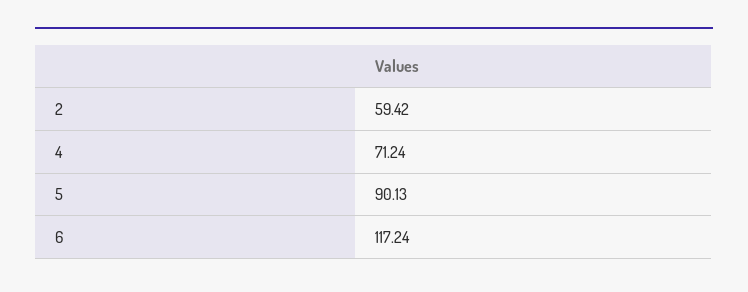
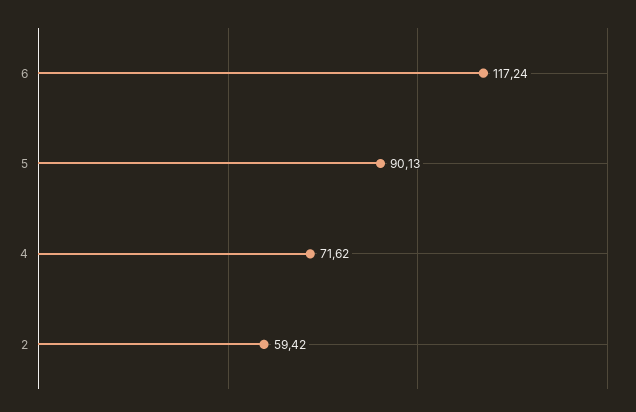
  {
    "2": 59.42,
-   "4": 71.24,
+   "4": 71.62,
    "5": 90.13,
    "6": 117.24
  }

